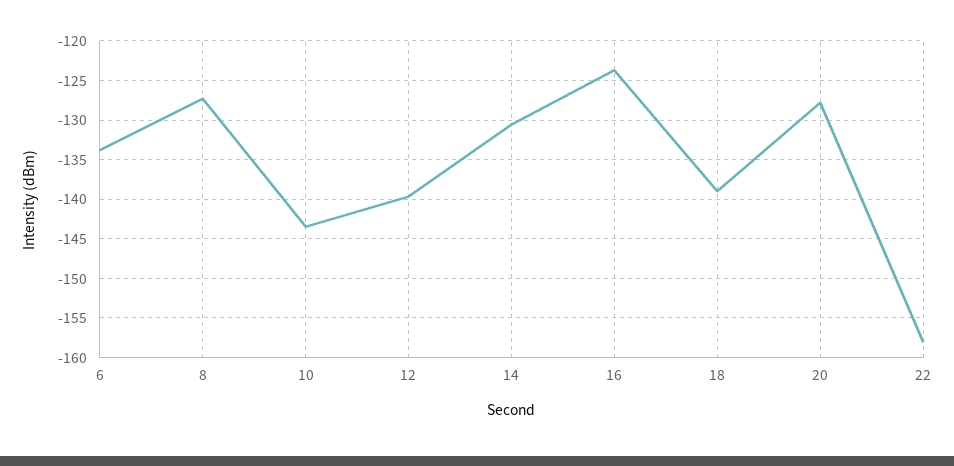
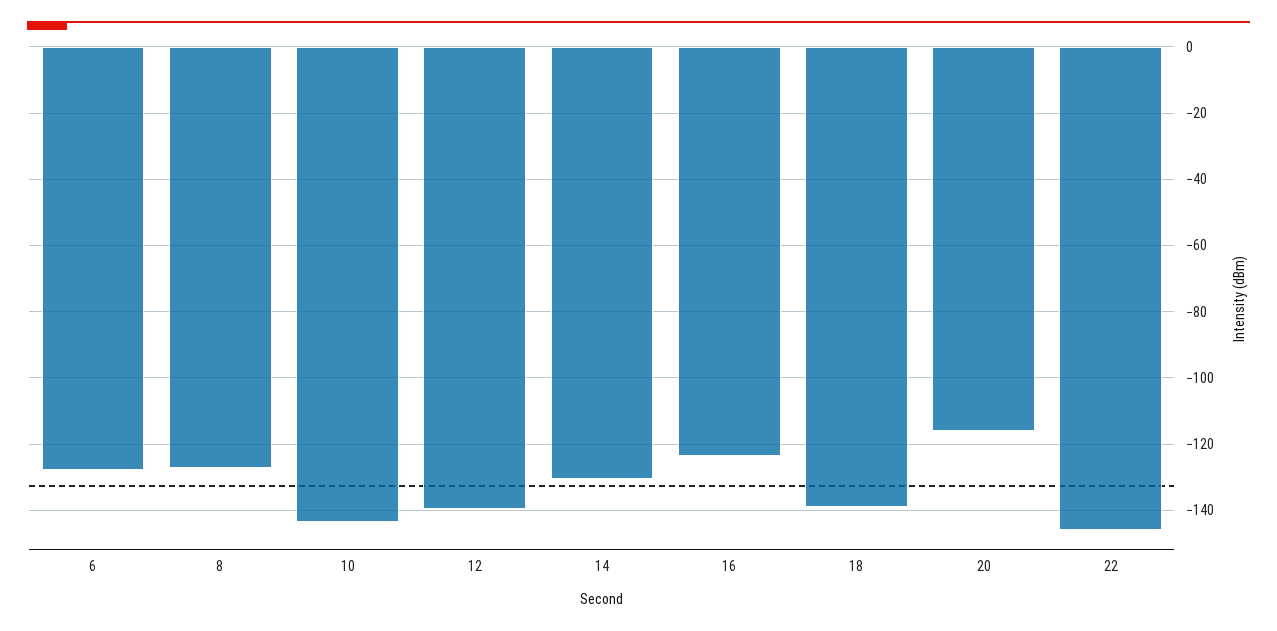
  {
-   "6": -134,
+   "6": -128,
    "8": -127,
    "10": -144,
    "12": -140,
    "14": -131,
    "16": -124,
    "18": -139,
-   "20": -128,
+   "20": -116,
-   "22": -158
+   "22": -146
  }

